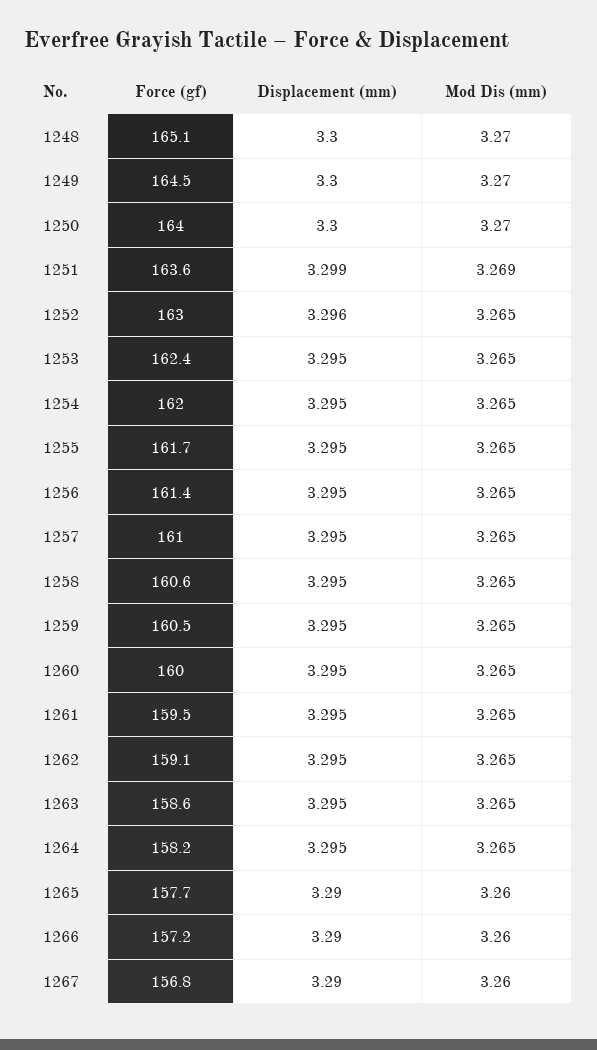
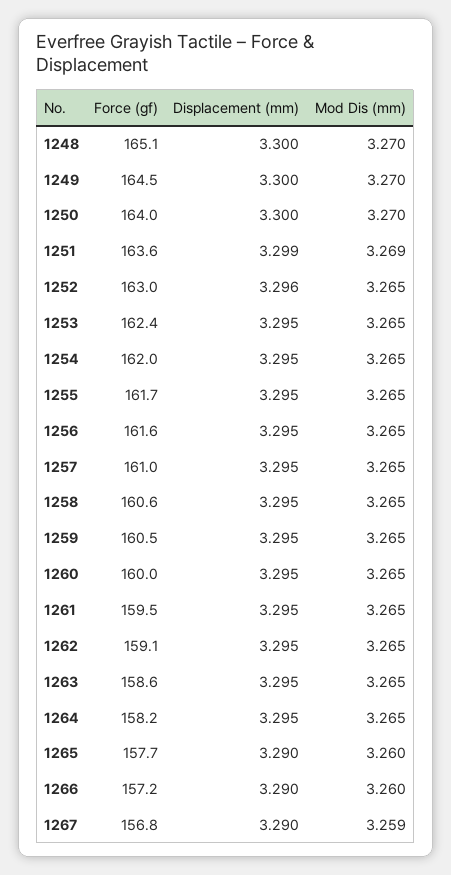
  {
    "Force (gf)": {
      "1248": 165.1,
      "1249": 164.5,
      "1250": 164,
      "1251": 163.6,
      "1252": 163,
      "1253": 162.4,
      "1254": 162,
      "1255": 161.7,
-     "1256": 161.4,
+     "1256": 161.6,
      "1257": 161,
      "1258": 160.6,
      "1259": 160.5,
      "1260": 160,
      "1261": 159.5,
      "1262": 159.1,
      "1263": 158.6,
      "1264": 158.2,
      "1265": 157.7,
      "1266": 157.2,
      "1267": 156.8
    },
    "Displacement (mm)": {
      "1248": 3.3,
      "1249": 3.3,
      "1250": 3.3,
      "1251": 3.299,
      "1252": 3.296,
      "1253": 3.295,
      "1254": 3.295,
      "1255": 3.295,
      "1256": 3.295,
      "1257": 3.295,
      "1258": 3.295,
      "1259": 3.295,
      "1260": 3.295,
      "1261": 3.295,
      "1262": 3.295,
      "1263": 3.295,
      "1264": 3.295,
      "1265": 3.29,
      "1266": 3.29,
      "1267": 3.29
    },
    "Mod Dis (mm)": {
      "1248": 3.27,
      "1249": 3.27,
      "1250": 3.27,
      "1251": 3.269,
      "1252": 3.265,
      "1253": 3.265,
      "1254": 3.265,
      "1255": 3.265,
      "1256": 3.265,
      "1257": 3.265,
      "1258": 3.265,
      "1259": 3.265,
      "1260": 3.265,
      "1261": 3.265,
      "1262": 3.265,
      "1263": 3.265,
      "1264": 3.265,
      "1265": 3.26,
      "1266": 3.26,
-     "1267": 3.26
+     "1267": 3.259
    }
  }

